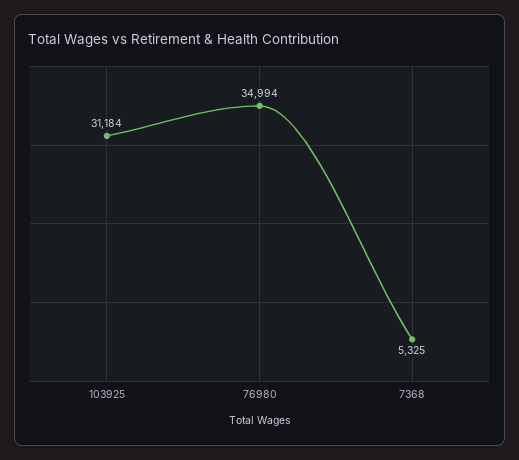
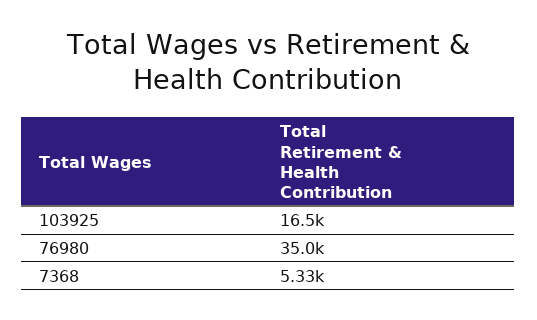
  {
-   "103925": 31184,
+   "103925": 16500,
    "76980": 34994,
    "7368": 5325
  }

